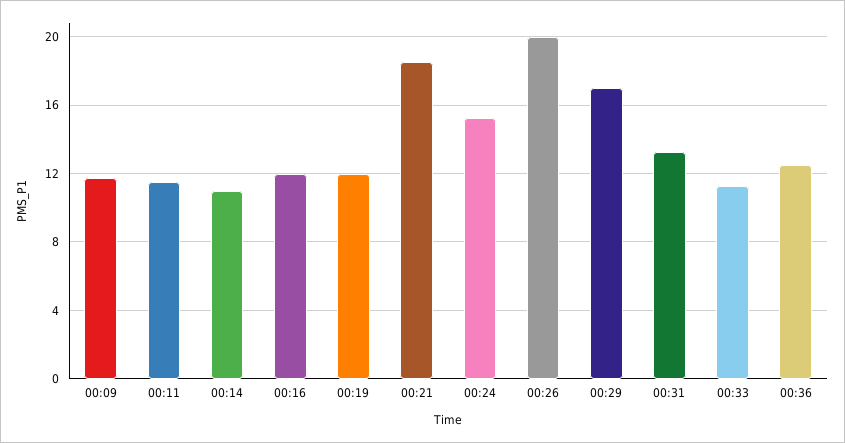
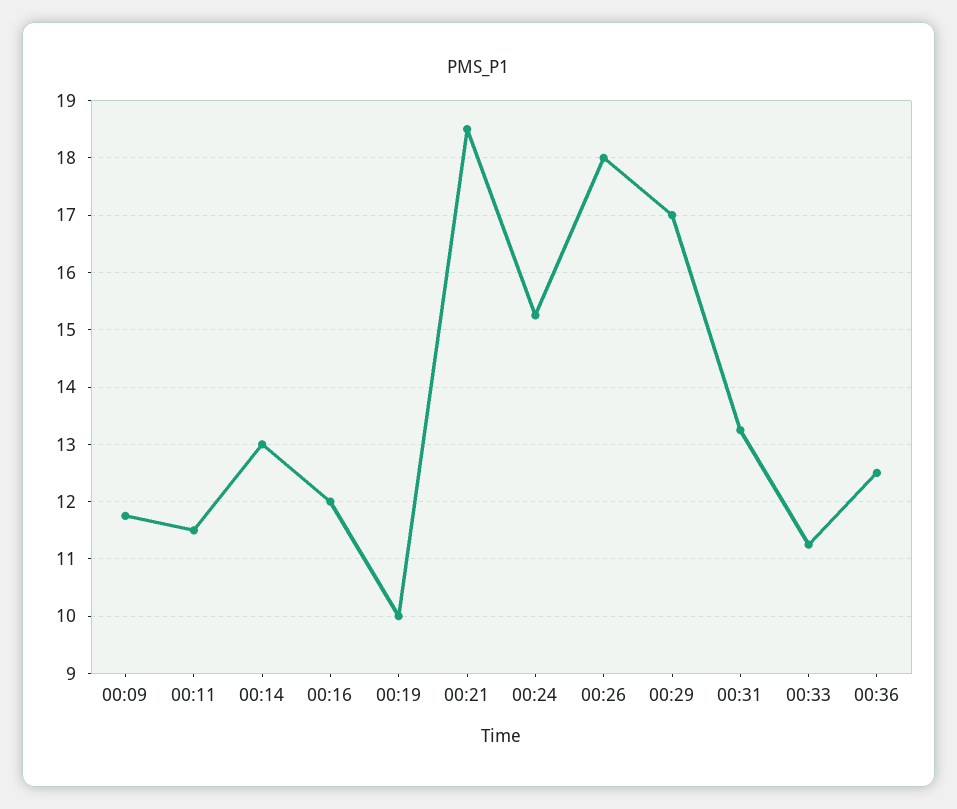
  {
    "00:09": 11.8,
    "00:11": 11.6,
-   "00:14": 11,
+   "00:14": 13,
    "00:16": 12,
-   "00:19": 12,
+   "00:19": 10,
    "00:21": 18.6,
    "00:24": 15.2,
-   "00:26": 20,
+   "00:26": 18,
    "00:29": 17,
    "00:31": 13.2,
    "00:33": 11.2,
    "00:36": 12.6
  }

